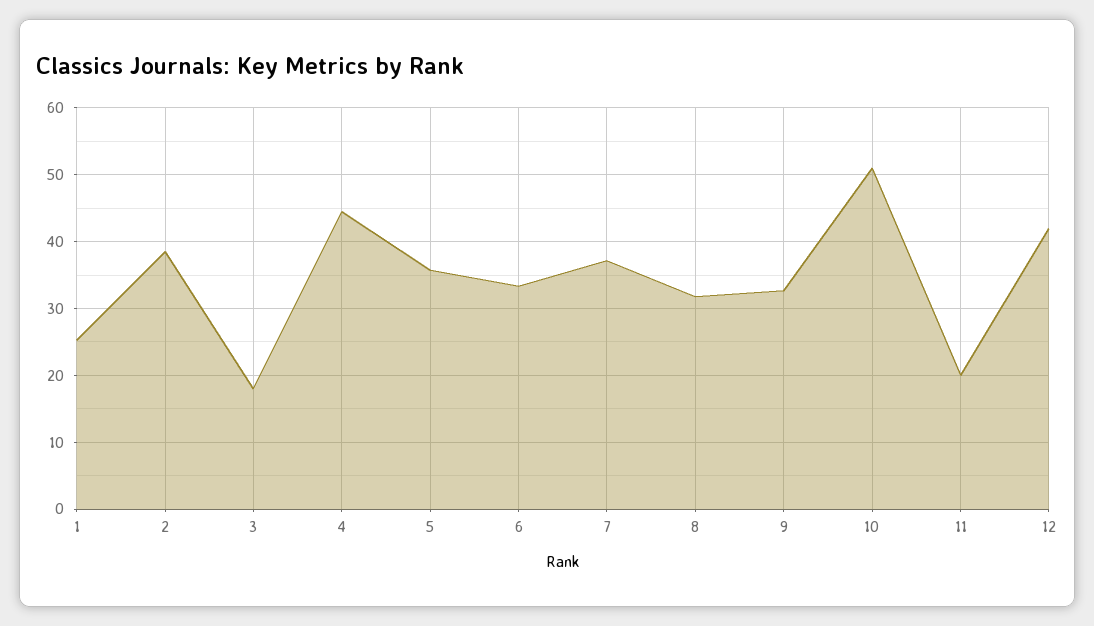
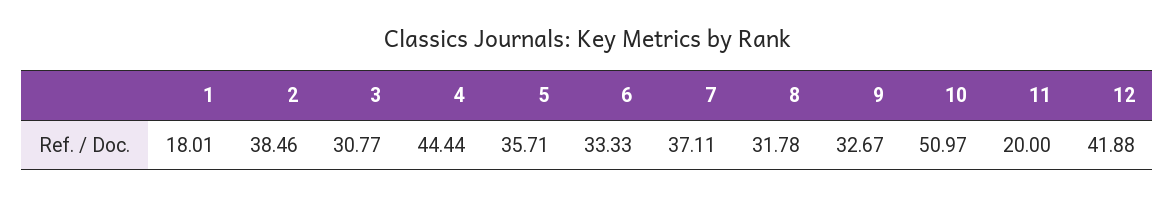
  {
-   "1": 25,
+   "1": 18.01,
    "2": 38.46,
-   "3": 18,
+   "3": 30.77,
    "4": 44.44,
    "5": 35.71,
    "6": 33.33,
    "7": 37.11,
    "8": 31.78,
    "9": 32.67,
    "10": 50.97,
    "11": 20,
    "12": 41.88
  }

